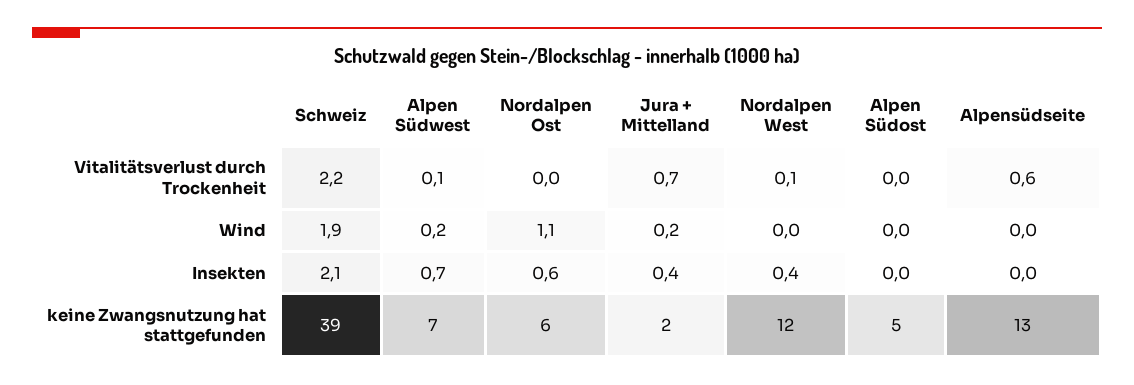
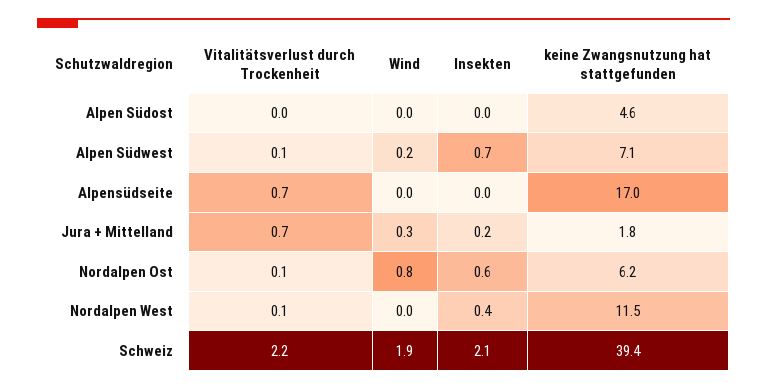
  {
    "Schweiz": {
      "Vitalitätsverlust durch Trockenheit": 2.2,
      "Wind": 1.9,
      "Insekten": 2.1,
      "keine Zwangsnutzung hat stattgefunden": 39.4
    },
    "Alpen Südwest": {
      "Vitalitätsverlust durch Trockenheit": 0.1,
      "Wind": 0.2,
      "Insekten": 0.7,
      "keine Zwangsnutzung hat stattgefunden": 7.1
    },
    "Nordalpen Ost": {
-     "Vitalitätsverlust durch Trockenheit": 0,
+     "Vitalitätsverlust durch Trockenheit": 0.1,
-     "Wind": 1.1,
+     "Wind": 0.8,
      "Insekten": 0.6,
      "keine Zwangsnutzung hat stattgefunden": 6.2
    },
    "Jura + Mittelland": {
      "Vitalitätsverlust durch Trockenheit": 0.7,
-     "Wind": 0.2,
+     "Wind": 0.3,
-     "Insekten": 0.4,
+     "Insekten": 0.2,
      "keine Zwangsnutzung hat stattgefunden": 1.8
    },
    "Nordalpen West": {
      "Vitalitätsverlust durch Trockenheit": 0.1,
      "Wind": 0,
      "Insekten": 0.4,
      "keine Zwangsnutzung hat stattgefunden": 11.5
    },
    "Alpen Südost": {
      "Vitalitätsverlust durch Trockenheit": 0,
      "Wind": 0,
      "Insekten": 0,
      "keine Zwangsnutzung hat stattgefunden": 4.6
    },
    "Alpensüdseite": {
-     "Vitalitätsverlust durch Trockenheit": 0.6,
+     "Vitalitätsverlust durch Trockenheit": 0.7,
      "Wind": 0,
      "Insekten": 0,
-     "keine Zwangsnutzung hat stattgefunden": 13
+     "keine Zwangsnutzung hat stattgefunden": 17
    }
  }

